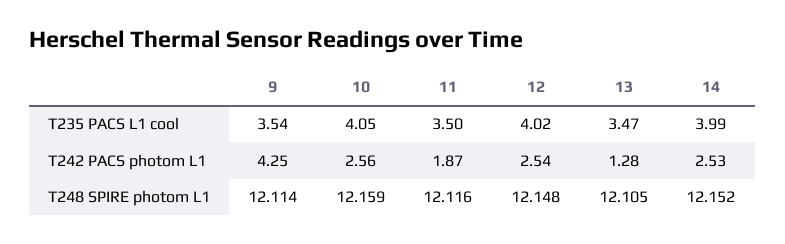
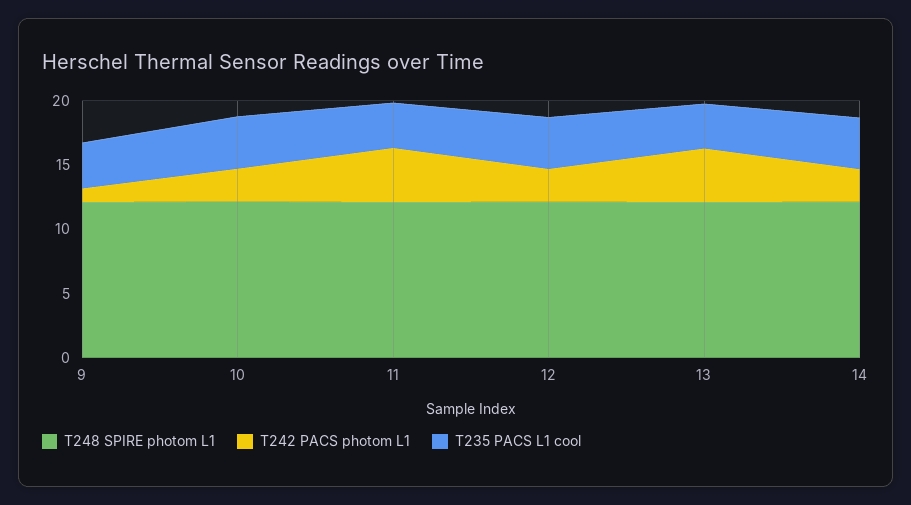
  {
    "T235 PACS L1 cool": {
      "9": 3.54,
      "10": 4.05,
      "11": 3.5,
      "12": 4.02,
      "13": 3.47,
      "14": 3.99
    },
    "T242 PACS photom L1": {
-     "9": 4.25,
+     "9": 1,
      "10": 2.56,
-     "11": 1.87,
+     "11": 4,
      "12": 2.54,
-     "13": 1.28,
+     "13": 4,
      "14": 2.53
    },
    "T248 SPIRE photom L1": {
      "9": 12.114,
      "10": 12.159,
      "11": 12.116,
      "12": 12.148,
      "13": 12.105,
      "14": 12.152
    }
  }

